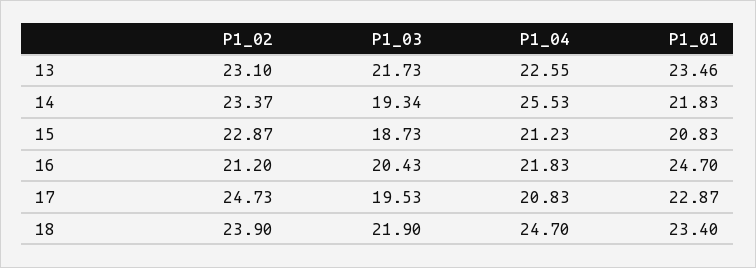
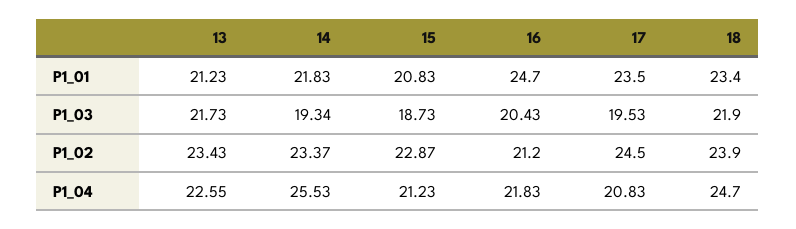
  {
    "P1_02": {
-     "13": 23.1,
+     "13": 23.43,
      "14": 23.37,
      "15": 22.87,
      "16": 21.2,
-     "17": 24.73,
+     "17": 24.5,
      "18": 23.9
    },
    "P1_03": {
      "13": 21.73,
      "14": 19.34,
      "15": 18.73,
      "16": 20.43,
      "17": 19.53,
      "18": 21.9
    },
    "P1_04": {
      "13": 22.55,
      "14": 25.53,
      "15": 21.23,
      "16": 21.83,
      "17": 20.83,
      "18": 24.7
    },
    "P1_01": {
-     "13": 23.46,
+     "13": 21.23,
      "14": 21.83,
      "15": 20.83,
      "16": 24.7,
-     "17": 22.87,
+     "17": 23.5,
      "18": 23.4
    }
  }

